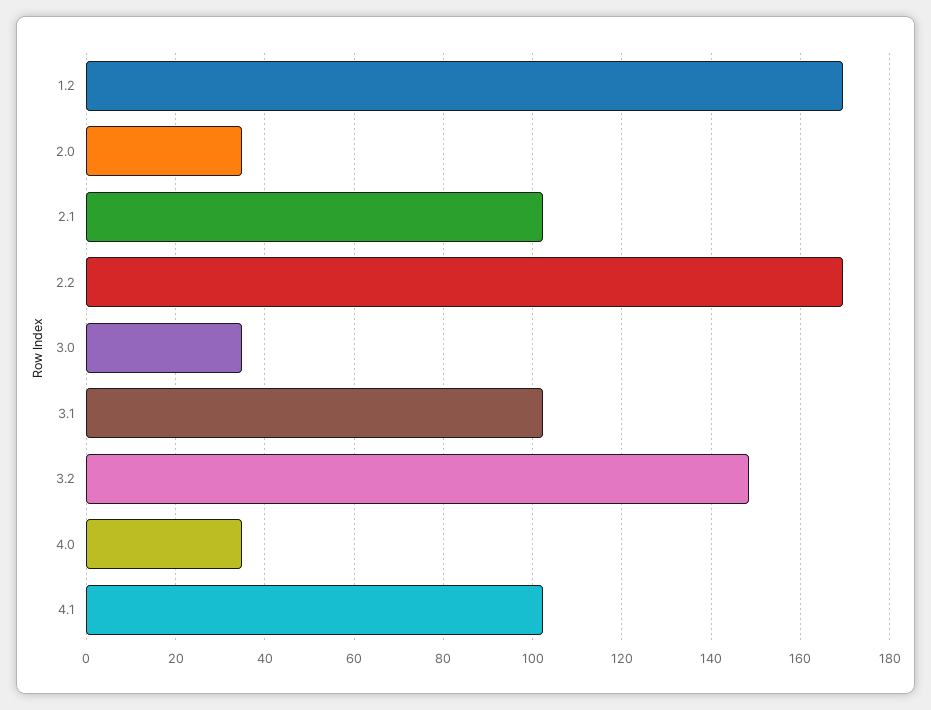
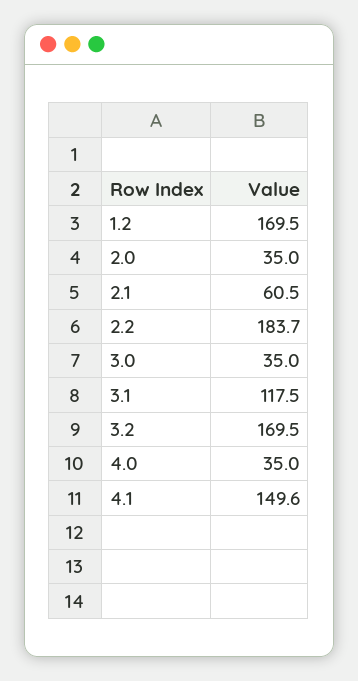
  {
    "1.2": 169.5,
    "2.0": 35,
-   "2.1": 102,
+   "2.1": 60.5,
-   "2.2": 170,
+   "2.2": 183.7,
    "3.0": 35,
-   "3.1": 102,
+   "3.1": 117.5,
-   "3.2": 148,
+   "3.2": 169.5,
    "4.0": 35,
-   "4.1": 102
+   "4.1": 149.6
  }

